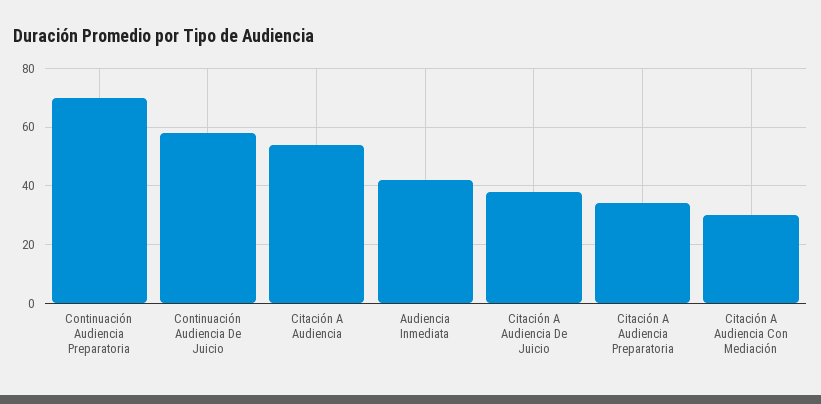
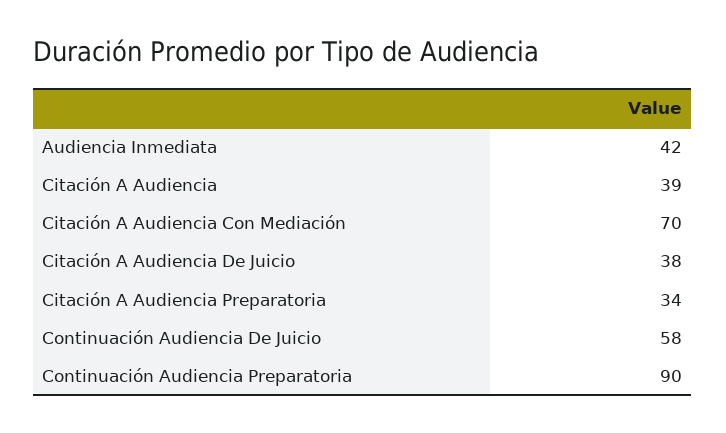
  {
-   "Continuación Audiencia Preparatoria": 70,
+   "Continuación Audiencia Preparatoria": 90,
    "Continuación Audiencia De Juicio": 58,
-   "Citación A Audiencia": 55,
+   "Citación A Audiencia": 39,
    "Audiencia Inmediata": 42,
    "Citación A Audiencia De Juicio": 38,
    "Citación A Audiencia Preparatoria": 34,
-   "Citación A Audiencia Con Mediación": 30
+   "Citación A Audiencia Con Mediación": 70
  }

